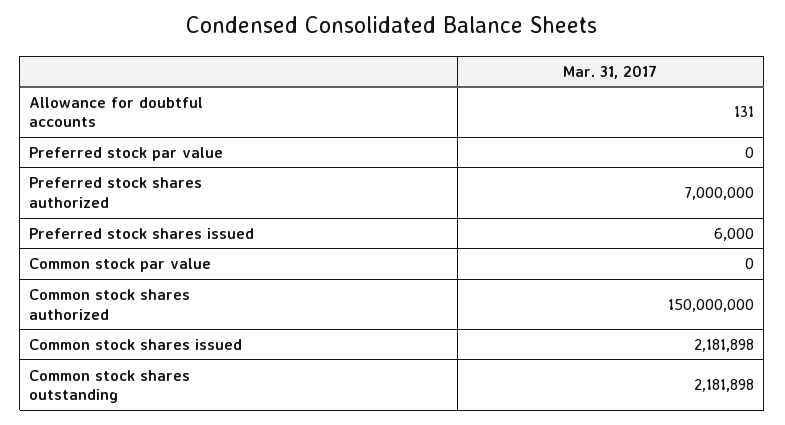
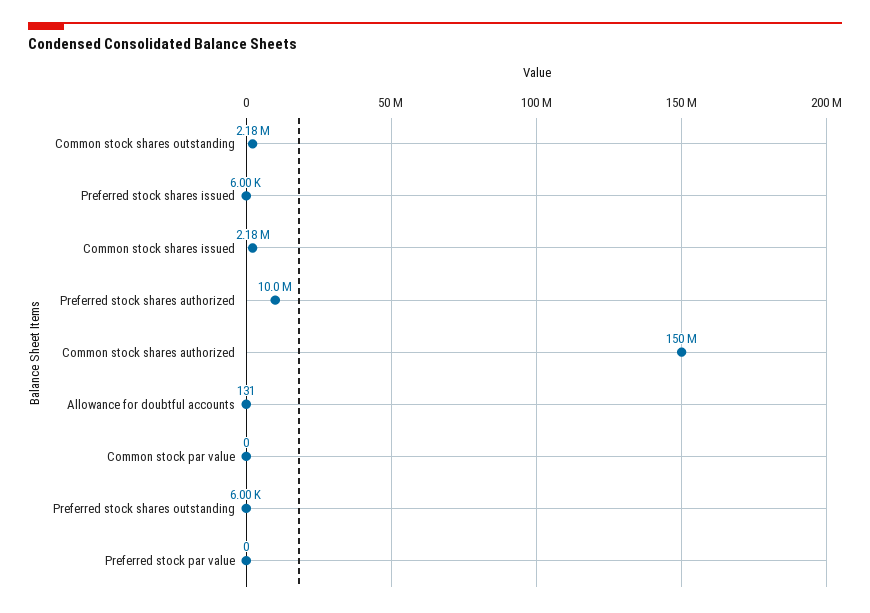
  {
    "Allowance for doubtful accounts": 131,
    "Preferred stock par value": 0,
-   "Preferred stock shares authorized": 7000000,
+   "Preferred stock shares authorized": 10000000,
    "Preferred stock shares issued": 6000,
    "Common stock par value": 0,
    "Common stock shares authorized": 150000000,
    "Common stock shares issued": 2181898,
-   "Common stock shares outstanding": 2181898
+   "Common stock shares outstanding": 2181898,
+   "Preferred stock shares outstanding": 6000
  }

